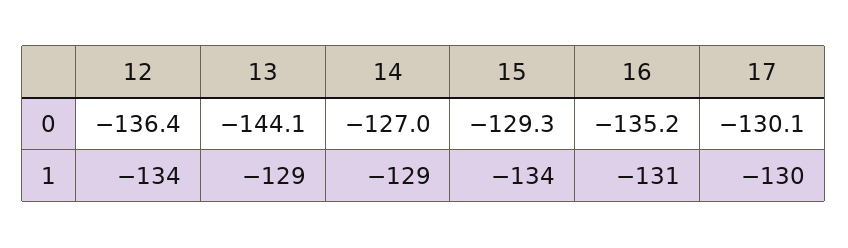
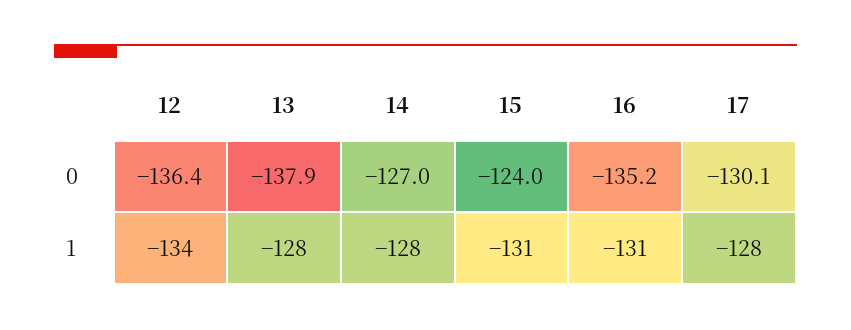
  {
    "12": {
      "0": -136.4,
      "1": -134
    },
    "13": {
-     "0": -144.1,
+     "0": -137.9,
-     "1": -129
+     "1": -128
    },
    "14": {
      "0": -127,
-     "1": -129
+     "1": -128
    },
    "15": {
-     "0": -129.3,
+     "0": -124,
-     "1": -134
+     "1": -131
    },
    "16": {
      "0": -135.2,
      "1": -131
    },
    "17": {
      "0": -130.1,
-     "1": -130
+     "1": -128
    }
  }

